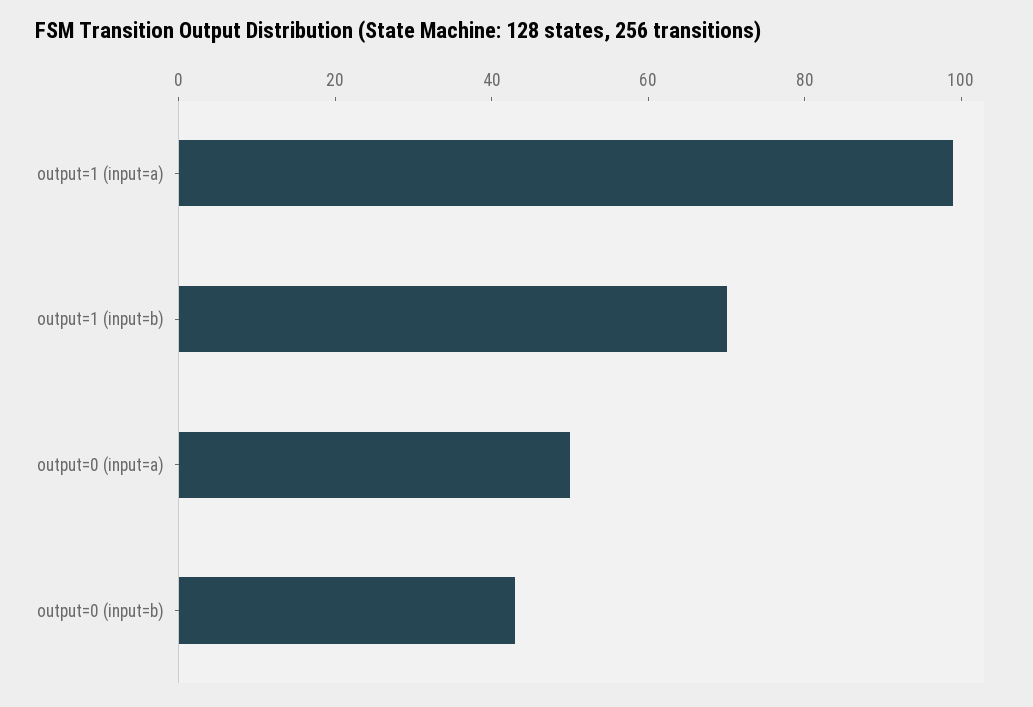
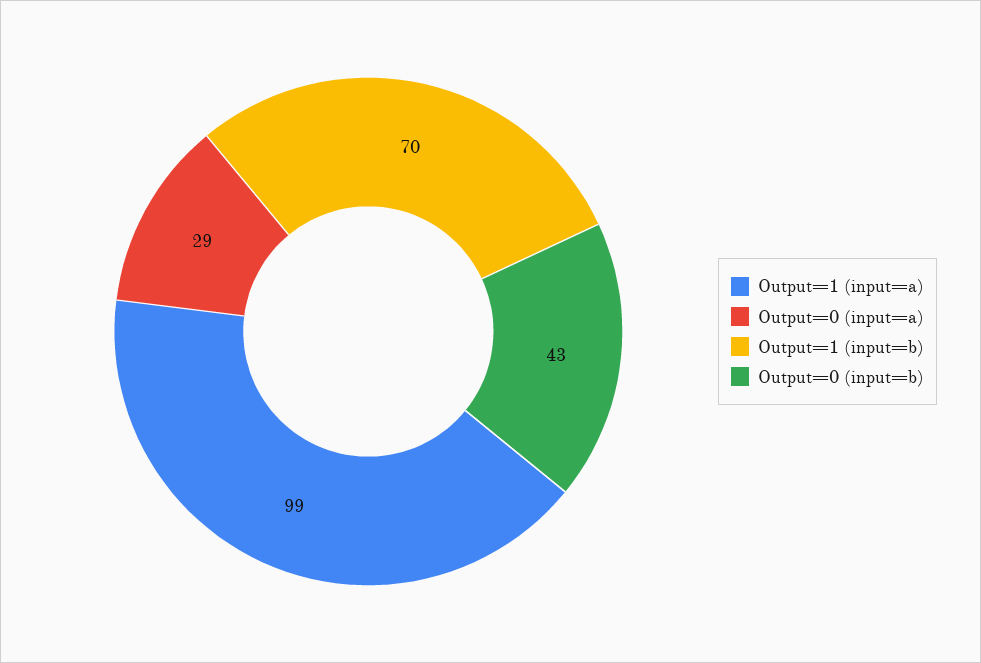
  {
    "output=1 (input=a)": 99,
    "output=1 (input=b)": 70,
-   "output=0 (input=a)": 50,
+   "output=0 (input=a)": 29,
    "output=0 (input=b)": 43
  }

